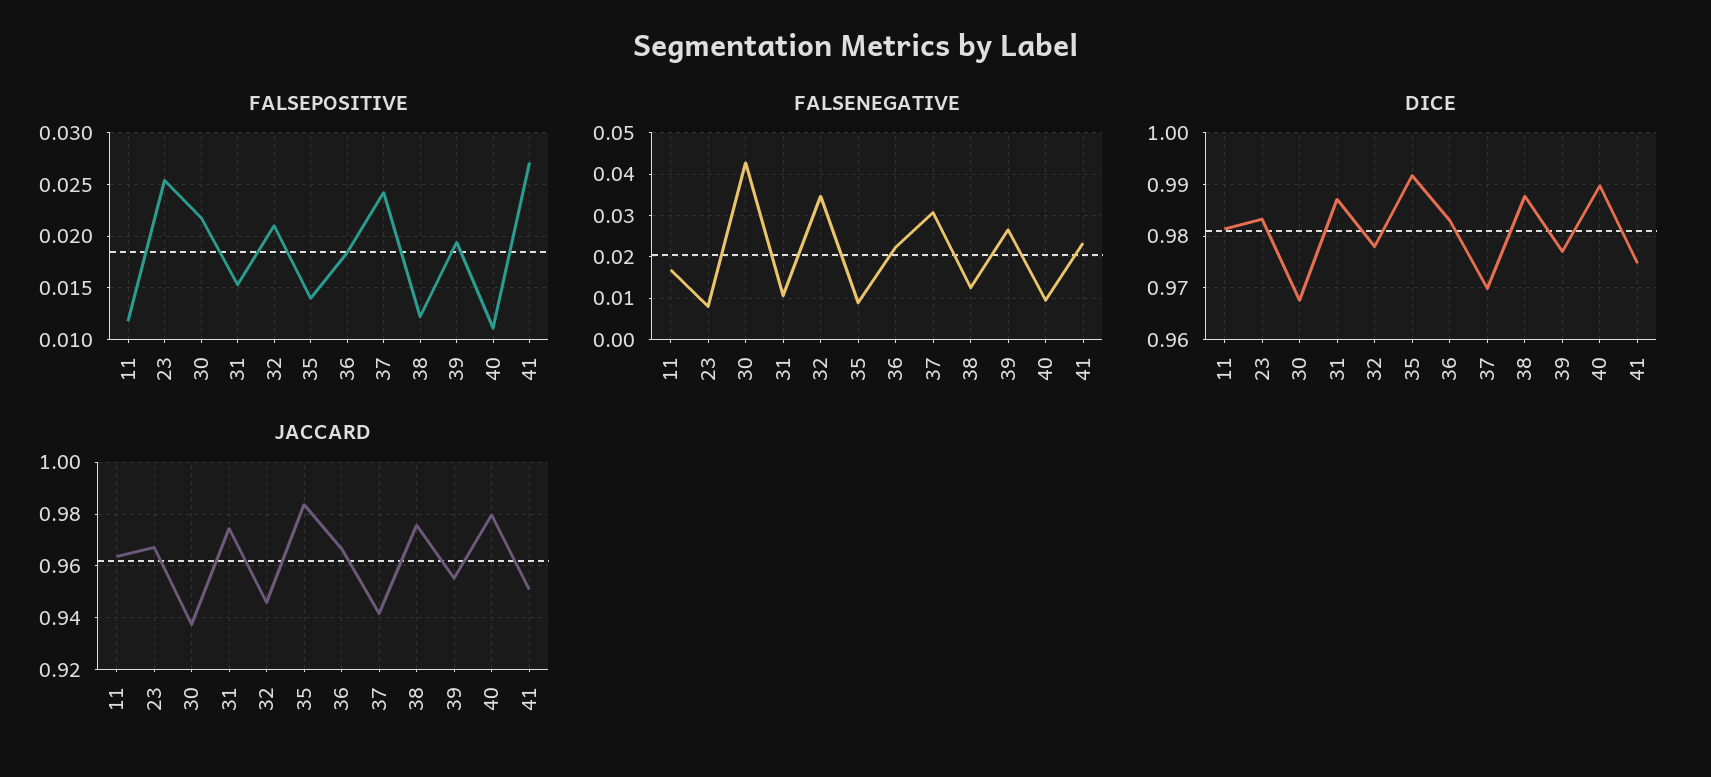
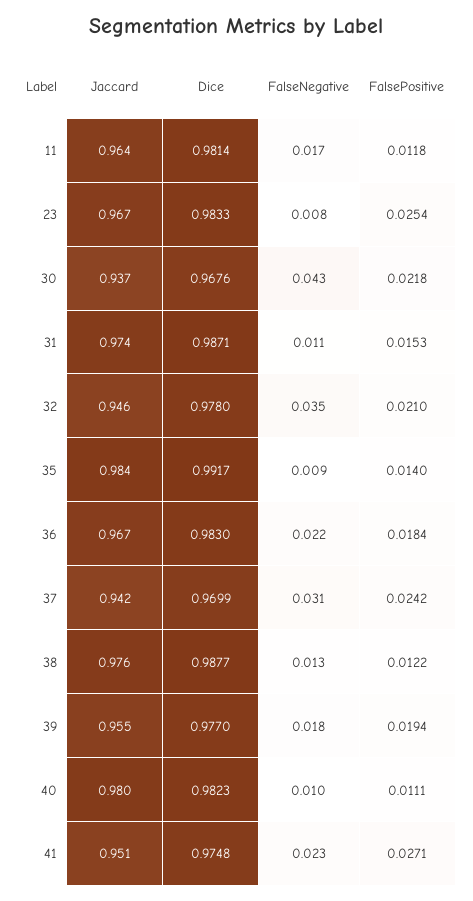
  {
    "FALSEPOSITIVE": {
      "11": 0.0118,
      "23": 0.0254,
      "30": 0.0218,
      "31": 0.0153,
      "32": 0.021,
      "35": 0.014,
      "36": 0.0184,
      "37": 0.0242,
      "38": 0.0122,
      "39": 0.0194,
      "40": 0.0111,
      "41": 0.0271
    },
    "FALSENEGATIVE": {
      "11": 0.017,
      "23": 0.008,
      "30": 0.043,
      "31": 0.011,
      "32": 0.035,
      "35": 0.009,
      "36": 0.022,
      "37": 0.031,
      "38": 0.013,
-     "39": 0.026,
+     "39": 0.018,
      "40": 0.01,
      "41": 0.023
    },
    "DICE": {
      "11": 0.9814,
      "23": 0.9833,
      "30": 0.9676,
      "31": 0.9871,
      "32": 0.978,
      "35": 0.9917,
      "36": 0.983,
      "37": 0.9699,
      "38": 0.9877,
      "39": 0.977,
-     "40": 0.99,
+     "40": 0.9823,
      "41": 0.9748
    },
    "JACCARD": {
      "11": 0.964,
      "23": 0.967,
      "30": 0.937,
      "31": 0.974,
      "32": 0.946,
      "35": 0.984,
      "36": 0.967,
      "37": 0.942,
      "38": 0.976,
      "39": 0.955,
      "40": 0.98,
      "41": 0.951
    }
  }

